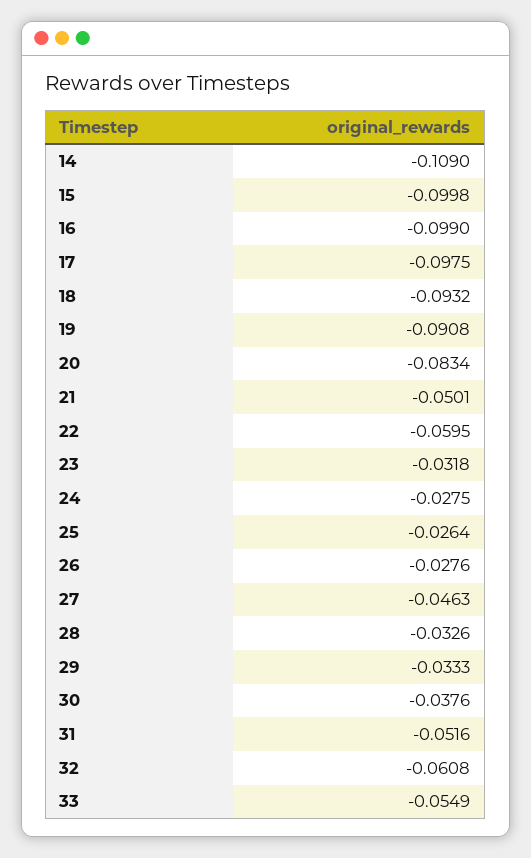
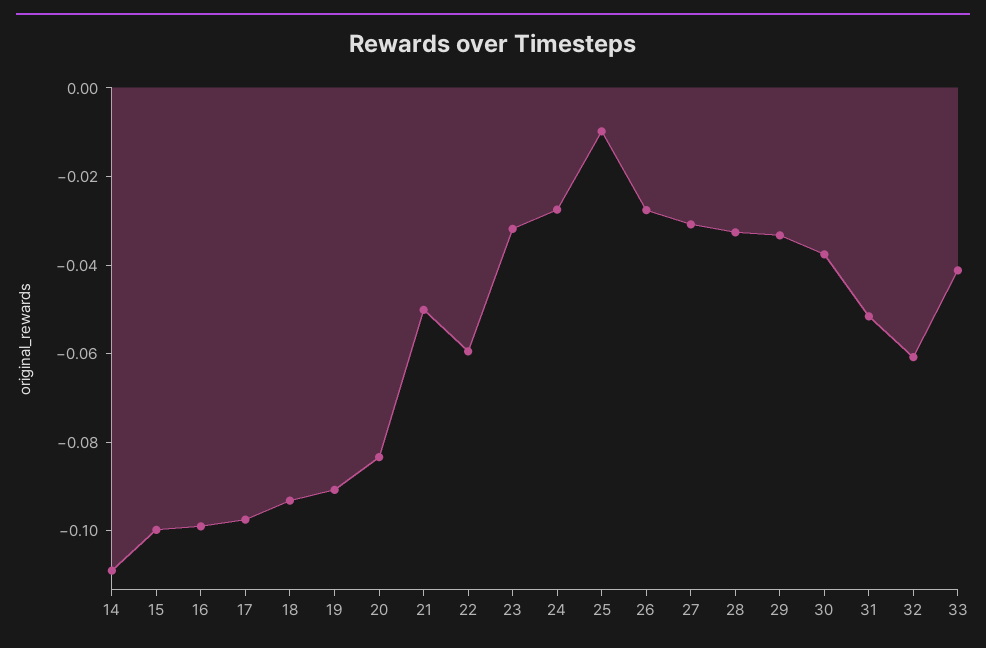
  {
    "14": -0.109,
    "15": -0.0998,
    "16": -0.099,
    "17": -0.0975,
    "18": -0.0932,
    "19": -0.0908,
    "20": -0.0834,
    "21": -0.0501,
    "22": -0.0595,
    "23": -0.0318,
    "24": -0.0275,
-   "25": -0.0264,
+   "25": -0.01,
    "26": -0.0276,
-   "27": -0.0463,
+   "27": -0.03,
    "28": -0.0326,
    "29": -0.0333,
    "30": -0.0376,
    "31": -0.0516,
    "32": -0.0608,
-   "33": -0.0549
+   "33": -0.04
  }

